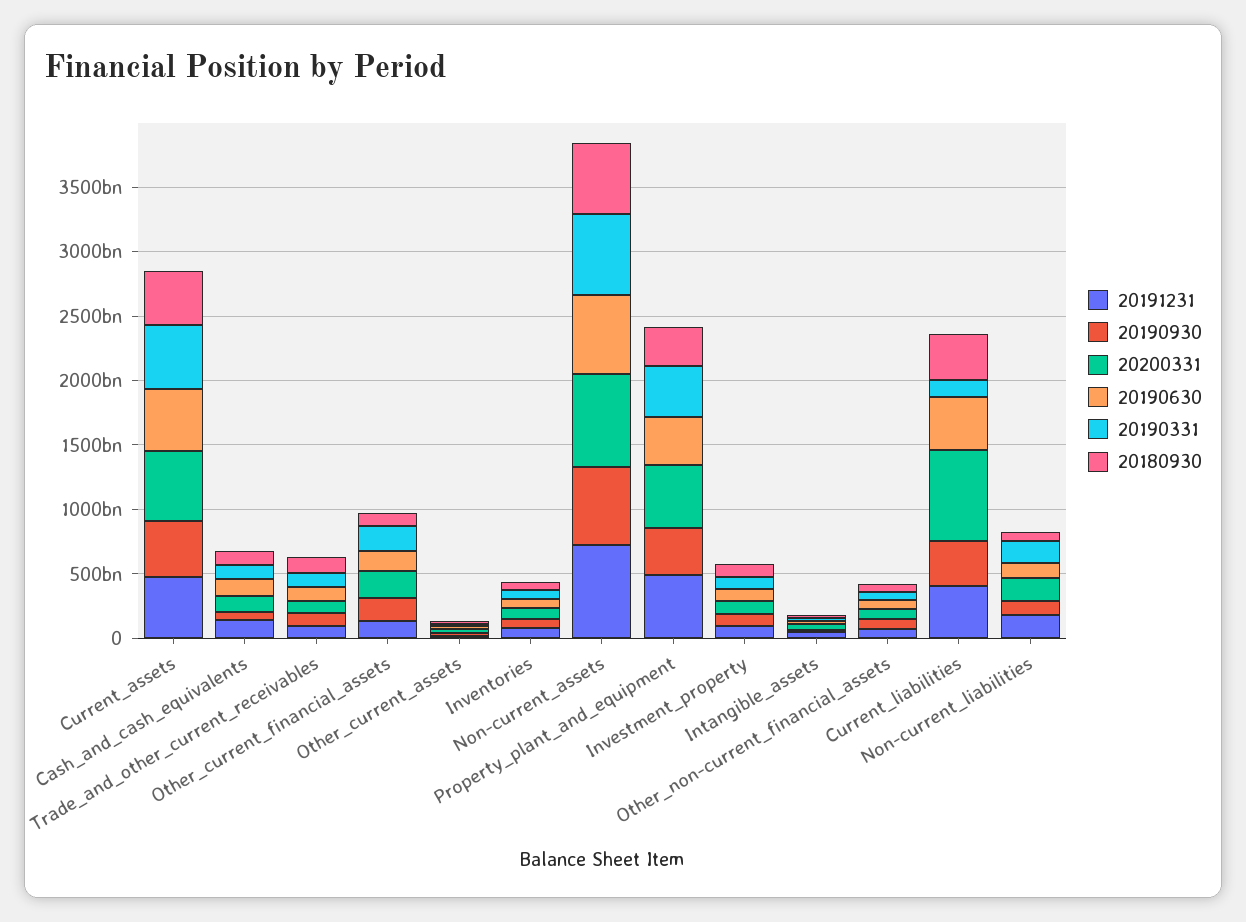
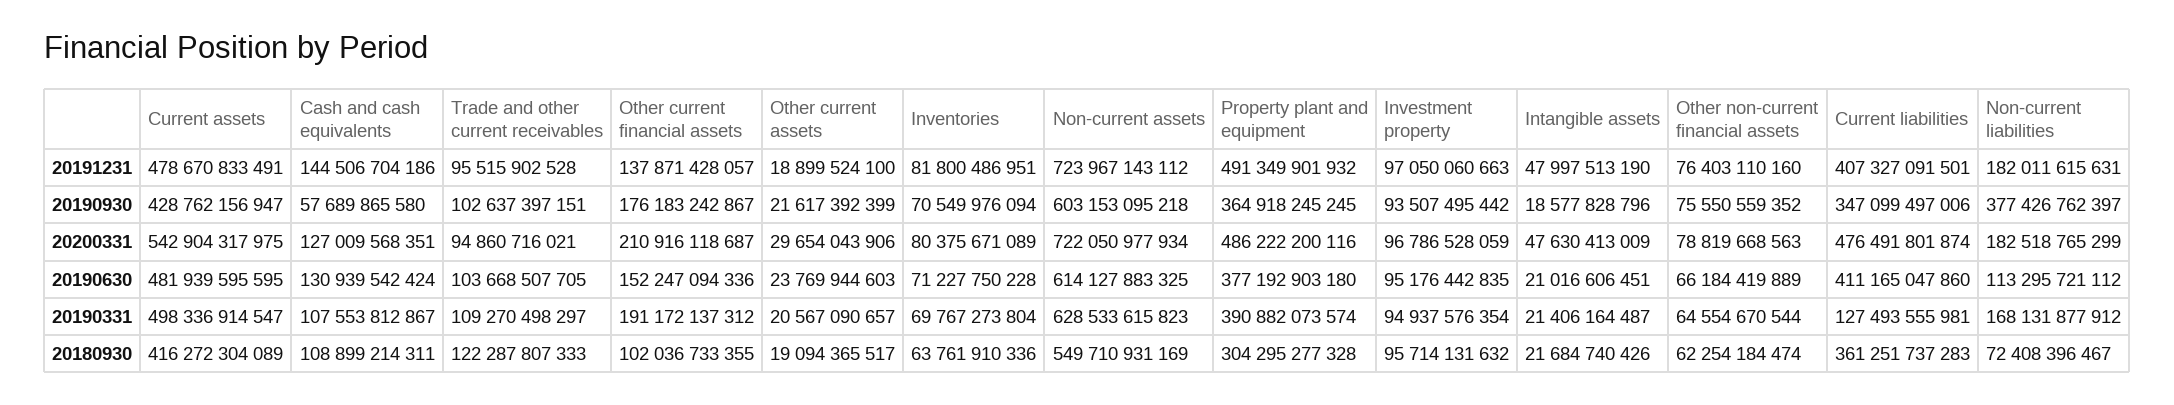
  {
    "20191231": {
      "Current_assets": 478670833491,
      "Cash_and_cash_equivalents": 144506704186,
      "Trade_and_other_current_receivables": 95515902528,
      "Other_current_financial_assets": 137871428057,
      "Other_current_assets": 18899524100,
      "Inventories": 81800486951,
      "Non-current_assets": 723967143112,
      "Property_plant_and_equipment": 491349901932,
      "Investment_property": 97050060663,
      "Intangible_assets": 47997513190,
      "Other_non-current_financial_assets": 76403110160,
      "Current_liabilities": 407327091501,
      "Non-current_liabilities": 182011615631
    },
    "20190930": {
      "Current_assets": 428762156947,
      "Cash_and_cash_equivalents": 57689865580,
      "Trade_and_other_current_receivables": 102637397151,
      "Other_current_financial_assets": 176183242867,
      "Other_current_assets": 21617392399,
      "Inventories": 70549976094,
      "Non-current_assets": 603153095218,
      "Property_plant_and_equipment": 364918245245,
      "Investment_property": 93507495442,
      "Intangible_assets": 18577828796,
      "Other_non-current_financial_assets": 75550559352,
      "Current_liabilities": 347099497006,
-     "Non-current_liabilities": 100000000000
+     "Non-current_liabilities": 377426762397
    },
    "20200331": {
      "Current_assets": 542904317975,
      "Cash_and_cash_equivalents": 127009568351,
      "Trade_and_other_current_receivables": 94860716021,
      "Other_current_financial_assets": 210916118687,
      "Other_current_assets": 29654043906,
      "Inventories": 80375671089,
      "Non-current_assets": 722050977934,
      "Property_plant_and_equipment": 486222200116,
      "Investment_property": 96786528059,
      "Intangible_assets": 47630413009,
      "Other_non-current_financial_assets": 78819668563,
-     "Current_liabilities": 700000000000,
+     "Current_liabilities": 476491801874,
      "Non-current_liabilities": 182518765299
    },
    "20190630": {
      "Current_assets": 481939595595,
      "Cash_and_cash_equivalents": 130939542424,
      "Trade_and_other_current_receivables": 103668507705,
      "Other_current_financial_assets": 152247094336,
      "Other_current_assets": 23769944603,
      "Inventories": 71227750228,
      "Non-current_assets": 614127883325,
      "Property_plant_and_equipment": 377192903180,
      "Investment_property": 95176442835,
      "Intangible_assets": 21016606451,
      "Other_non-current_financial_assets": 66184419889,
      "Current_liabilities": 411165047860,
      "Non-current_liabilities": 113295721112
    },
    "20190331": {
      "Current_assets": 498336914547,
      "Cash_and_cash_equivalents": 107553812867,
      "Trade_and_other_current_receivables": 109270498297,
      "Other_current_financial_assets": 191172137312,
      "Other_current_assets": 20567090657,
      "Inventories": 69767273804,
      "Non-current_assets": 628533615823,
      "Property_plant_and_equipment": 390882073574,
      "Investment_property": 94937576354,
      "Intangible_assets": 21406164487,
      "Other_non-current_financial_assets": 64554670544,
      "Current_liabilities": 127493555981,
      "Non-current_liabilities": 168131877912
    },
    "20180930": {
      "Current_assets": 416272304089,
      "Cash_and_cash_equivalents": 108899214311,
      "Trade_and_other_current_receivables": 122287807333,
      "Other_current_financial_assets": 102036733355,
      "Other_current_assets": 19094365517,
      "Inventories": 63761910336,
      "Non-current_assets": 549710931169,
      "Property_plant_and_equipment": 304295277328,
      "Investment_property": 95714131632,
      "Intangible_assets": 21684740426,
      "Other_non-current_financial_assets": 62254184474,
      "Current_liabilities": 361251737283,
      "Non-current_liabilities": 72408396467
    }
  }

